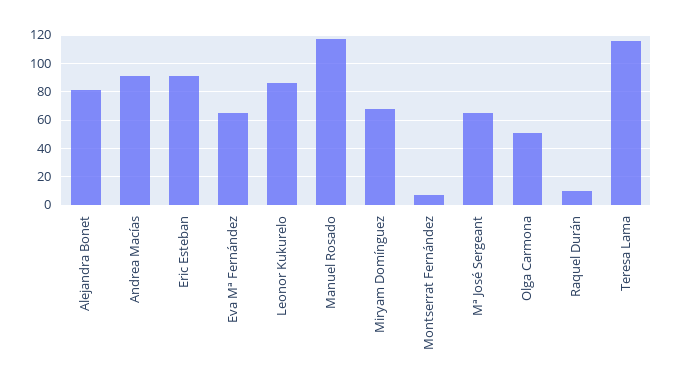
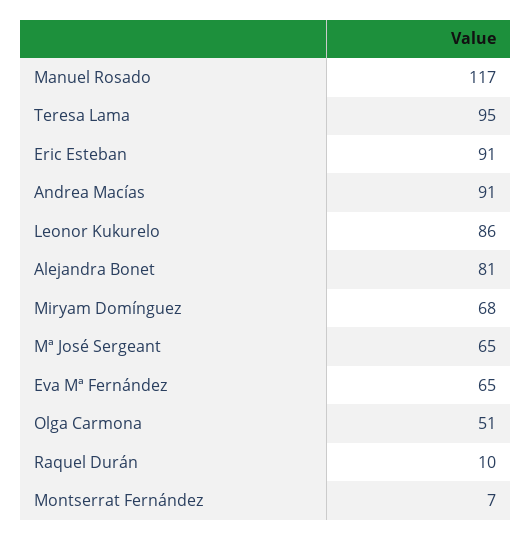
  {
    "Alejandra Bonet": 81,
    "Andrea Macías": 91,
    "Eric Esteban": 91,
    "Eva Mª Fernández": 65,
    "Leonor Kukurelo": 86,
    "Manuel Rosado": 117,
    "Miryam Domínguez": 68,
    "Montserrat Fernández": 7,
    "Mª José Sergeant": 65,
    "Olga Carmona": 51,
    "Raquel Durán": 10,
-   "Teresa Lama": 115
+   "Teresa Lama": 95
  }

